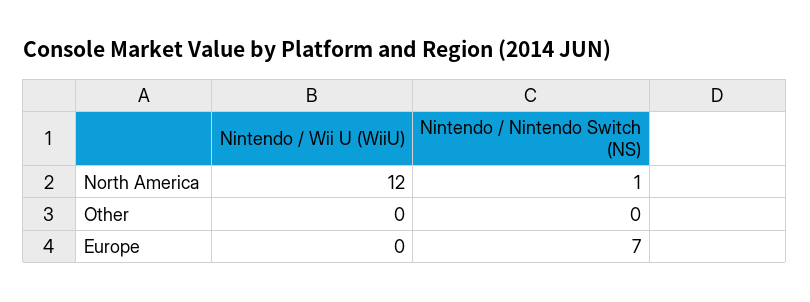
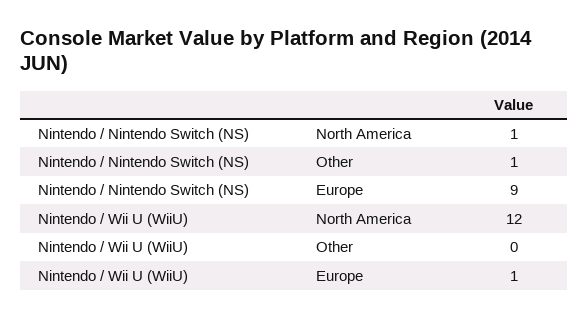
  {
    "Nintendo / Wii U (WiiU)": {
      "North America": 12,
      "Other": 0,
-     "Europe": 0
+     "Europe": 1
    },
    "Nintendo / Nintendo Switch (NS)": {
      "North America": 1,
-     "Other": 0,
+     "Other": 1,
-     "Europe": 7
+     "Europe": 9
    }
  }

